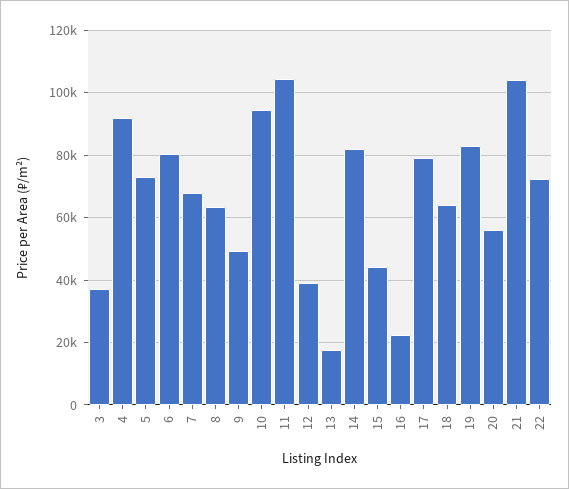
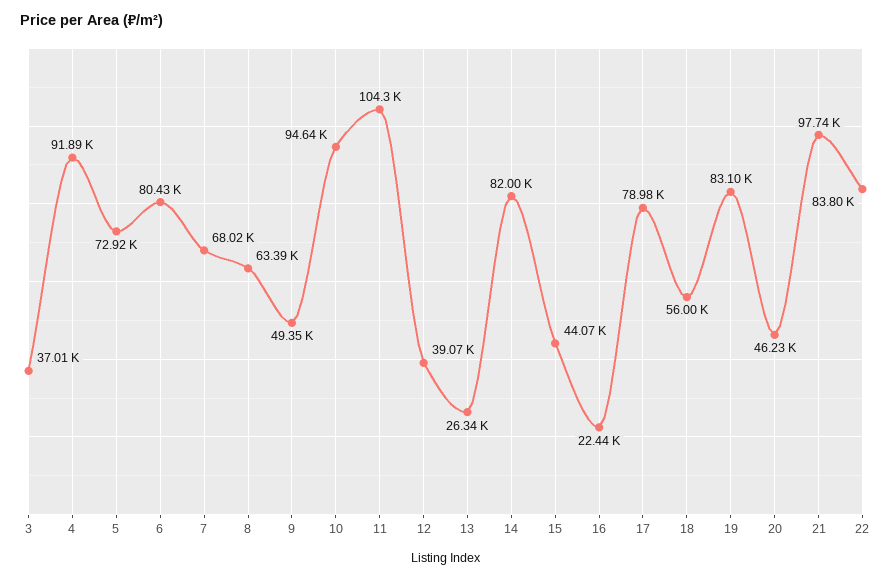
  {
    "3": 37010,
    "4": 91890,
    "5": 72920,
    "6": 80430,
    "7": 68020,
    "8": 63390,
    "9": 49350,
    "10": 94640,
    "11": 104300,
    "12": 39070,
-   "13": 18000,
+   "13": 26340,
    "14": 82000,
    "15": 44070,
    "16": 22440,
    "17": 78980,
-   "18": 64000,
+   "18": 56000,
    "19": 83100,
-   "20": 56000,
+   "20": 46230,
-   "21": 104000,
+   "21": 97740,
-   "22": 72000
+   "22": 83800
  }

